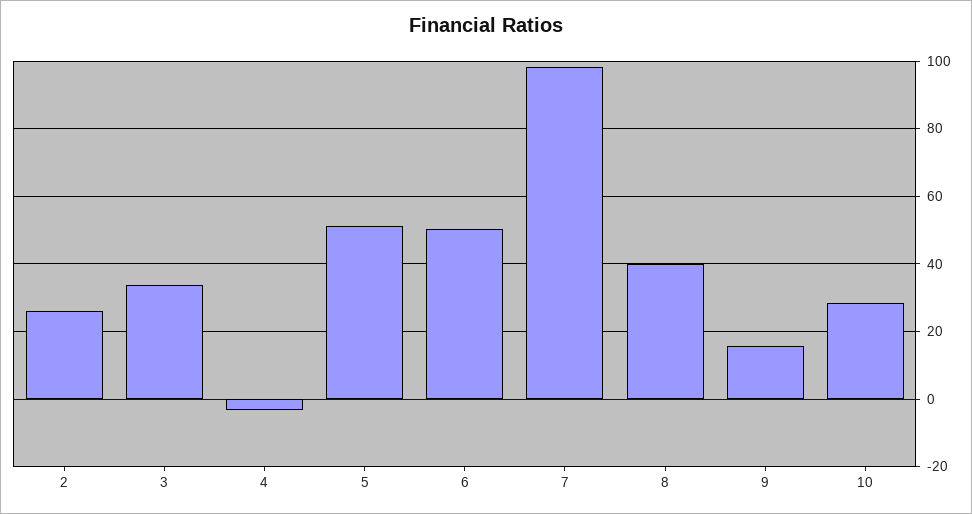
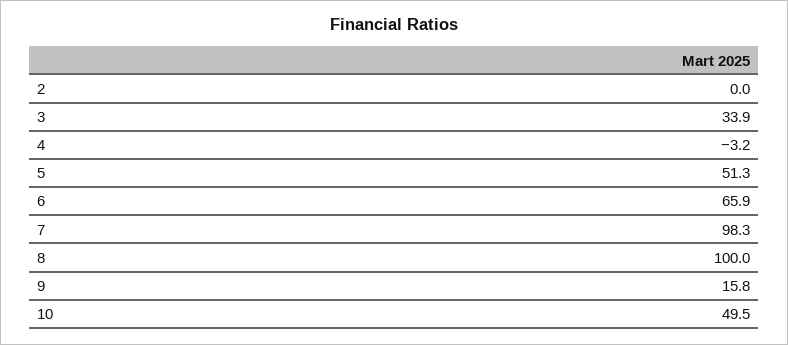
  {
-   "2": 26,
+   "2": 0,
    "3": 33.9,
    "4": -3.2,
    "5": 51.3,
-   "6": 50,
+   "6": 65.9,
    "7": 98.3,
-   "8": 40,
+   "8": 100,
    "9": 15.8,
-   "10": 28
+   "10": 49.5
  }

